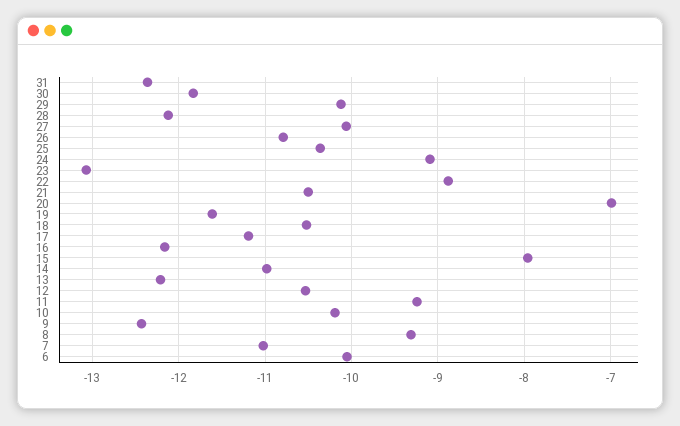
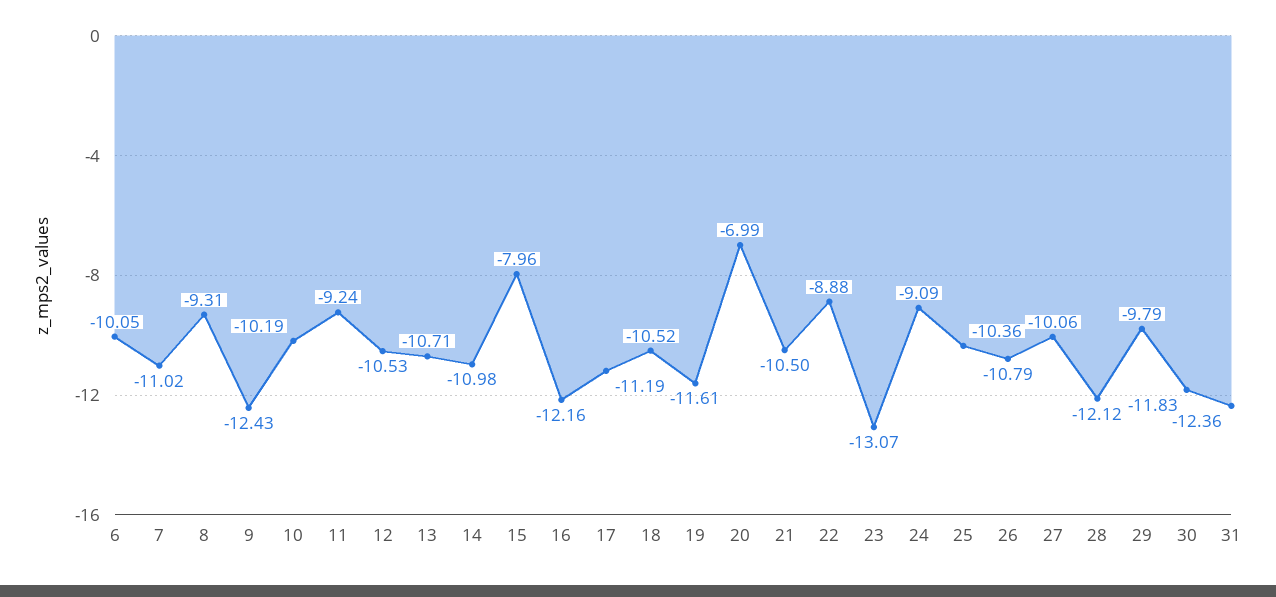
  {
    "31": -12.36,
    "30": -11.83,
-   "29": -10.1,
+   "29": -9.79,
    "28": -12.12,
    "27": -10.06,
    "26": -10.79,
    "25": -10.36,
    "24": -9.09,
    "23": -13.07,
    "22": -8.88,
    "21": -10.5,
    "20": -6.99,
    "19": -11.61,
    "18": -10.52,
    "17": -11.19,
    "16": -12.16,
    "15": -7.96,
    "14": -10.98,
-   "13": -12.2,
+   "13": -10.71,
    "12": -10.53,
    "11": -9.24,
    "10": -10.19,
    "9": -12.43,
    "8": -9.31,
    "7": -11.02,
    "6": -10.05
  }

